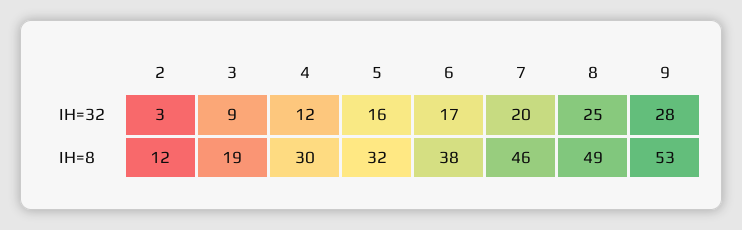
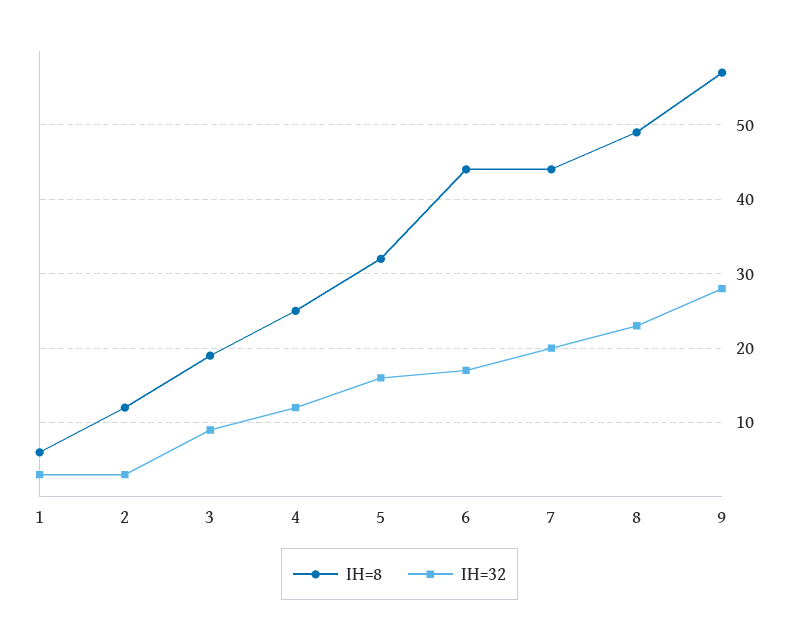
  {
    "IH=32": {
      "2": 3,
      "3": 9,
      "4": 12,
      "5": 16,
      "6": 17,
      "7": 20,
-     "8": 25,
+     "8": 23,
-     "9": 28
+     "9": 28,
+     "1": 3
    },
    "IH=8": {
      "2": 12,
      "3": 19,
-     "4": 30,
+     "4": 25,
      "5": 32,
-     "6": 38,
+     "6": 44,
-     "7": 46,
+     "7": 44,
      "8": 49,
-     "9": 53
+     "9": 57,
+     "1": 6
    }
  }

